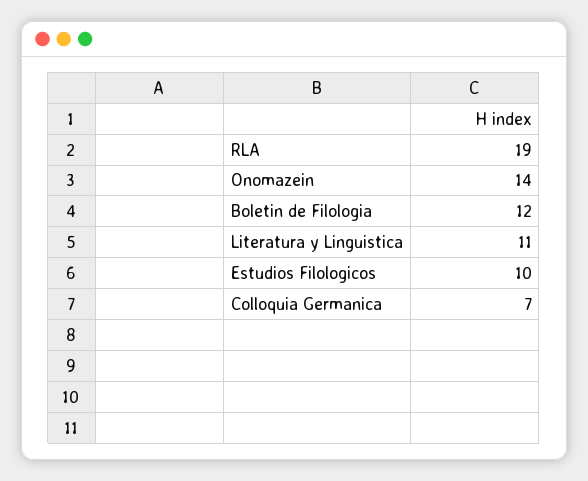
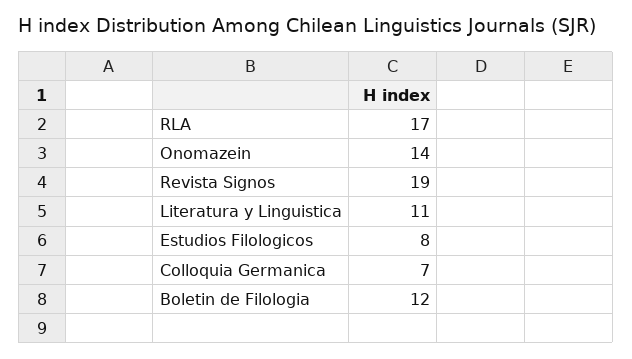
  {
-   "RLA": 19,
+   "RLA": 17,
    "Onomazein": 14,
    "Boletin de Filologia": 12,
    "Literatura y Linguistica": 11,
-   "Estudios Filologicos": 10,
+   "Estudios Filologicos": 8,
-   "Colloquia Germanica": 7
+   "Colloquia Germanica": 7,
+   "Revista Signos": 19
  }

